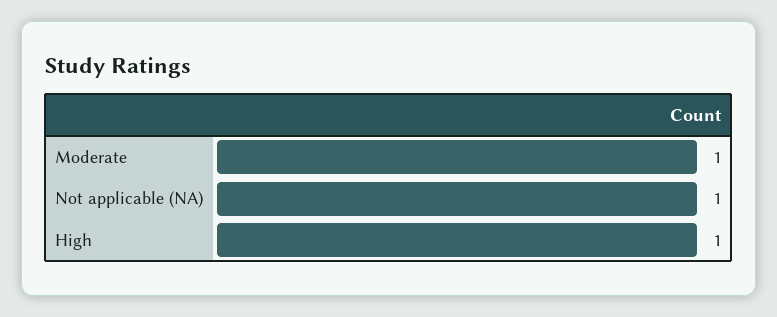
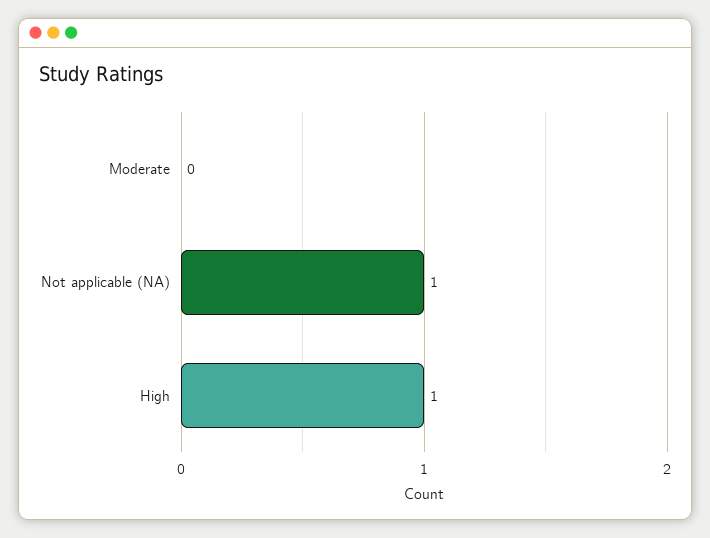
  {
-   "Moderate": 1,
+   "Moderate": 0,
    "Not applicable (NA)": 1,
    "High": 1
  }

